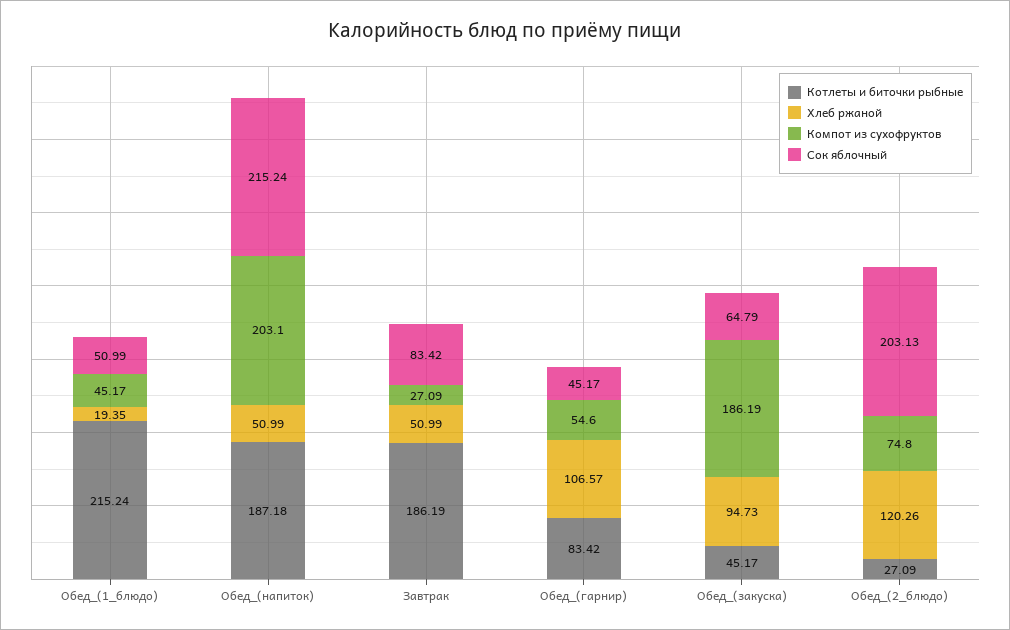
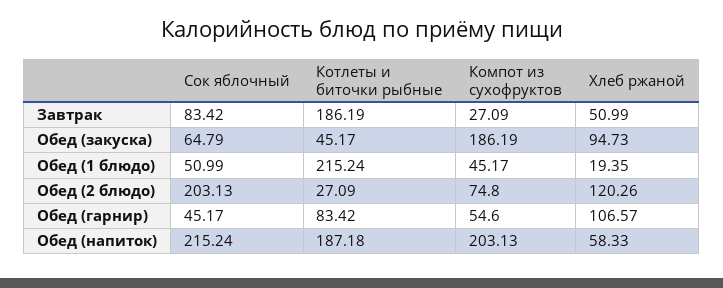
  {
    "Котлеты и биточки рыбные": {
      "Обед_(1_блюдо)": 215.24,
      "Обед_(напиток)": 187.18,
      "Завтрак": 186.19,
      "Обед_(гарнир)": 83.42,
      "Обед_(закуска)": 45.17,
      "Обед_(2_блюдо)": 27.09
    },
    "Хлеб ржаной": {
      "Обед_(1_блюдо)": 19.35,
-     "Обед_(напиток)": 50.99,
+     "Обед_(напиток)": 58.33,
      "Завтрак": 50.99,
      "Обед_(гарнир)": 106.57,
      "Обед_(закуска)": 94.73,
      "Обед_(2_блюдо)": 120.26
    },
    "Компот из сухофруктов": {
      "Обед_(1_блюдо)": 45.17,
-     "Обед_(напиток)": 203.1,
+     "Обед_(напиток)": 203.13,
      "Завтрак": 27.09,
      "Обед_(гарнир)": 54.6,
      "Обед_(закуска)": 186.19,
      "Обед_(2_блюдо)": 74.8
    },
    "Сок яблочный": {
      "Обед_(1_блюдо)": 50.99,
      "Обед_(напиток)": 215.24,
      "Завтрак": 83.42,
      "Обед_(гарнир)": 45.17,
      "Обед_(закуска)": 64.79,
      "Обед_(2_блюдо)": 203.13
    }
  }

